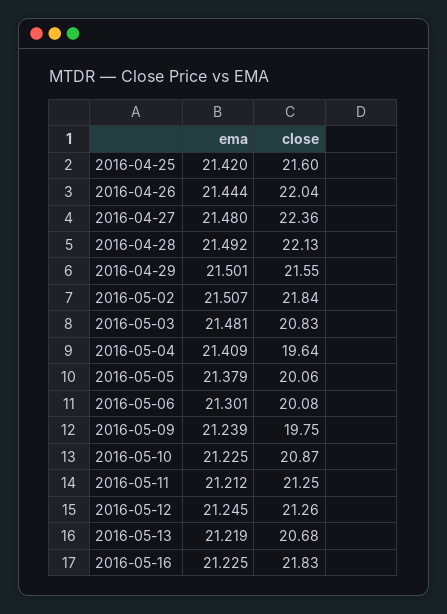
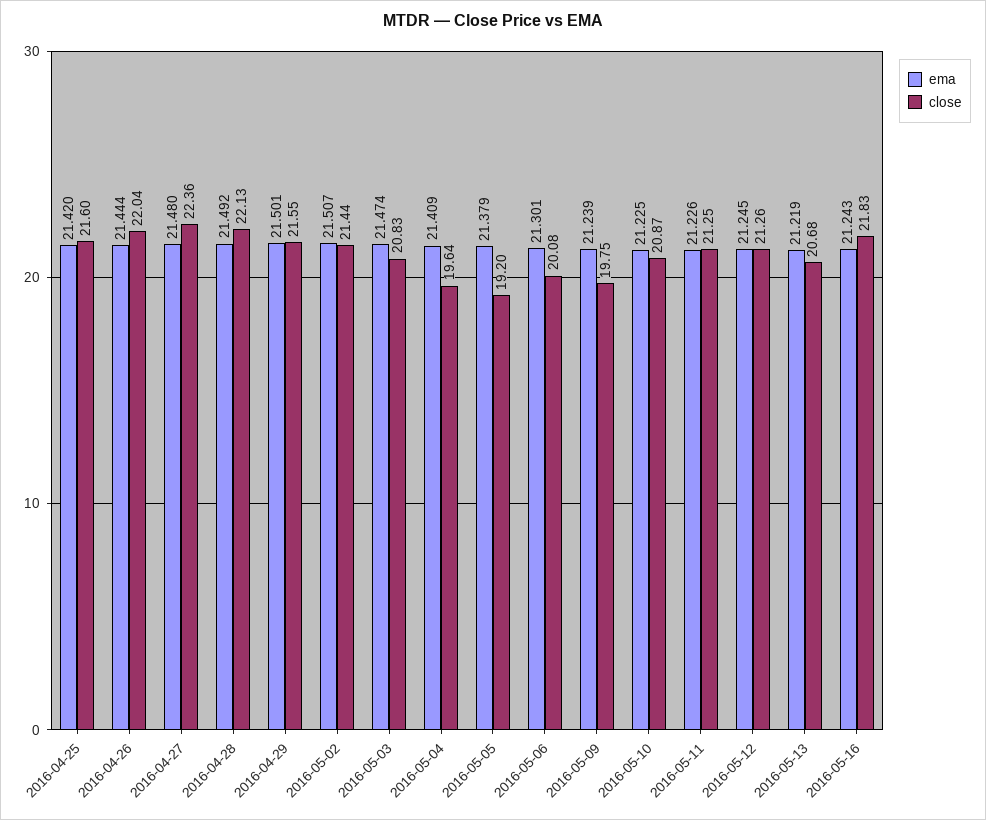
  {
    "ema": {
      "2016-04-25": 21.42,
      "2016-04-26": 21.444,
      "2016-04-27": 21.48,
      "2016-04-28": 21.492,
      "2016-04-29": 21.501,
      "2016-05-02": 21.507,
-     "2016-05-03": 21.481,
+     "2016-05-03": 21.474,
      "2016-05-04": 21.409,
      "2016-05-05": 21.379,
      "2016-05-06": 21.301,
      "2016-05-09": 21.239,
      "2016-05-10": 21.225,
-     "2016-05-11": 21.212,
+     "2016-05-11": 21.226,
      "2016-05-12": 21.245,
      "2016-05-13": 21.219,
-     "2016-05-16": 21.225
+     "2016-05-16": 21.243
    },
    "close": {
      "2016-04-25": 21.6,
      "2016-04-26": 22.04,
      "2016-04-27": 22.36,
      "2016-04-28": 22.13,
      "2016-04-29": 21.55,
-     "2016-05-02": 21.84,
+     "2016-05-02": 21.44,
      "2016-05-03": 20.83,
      "2016-05-04": 19.64,
-     "2016-05-05": 20.06,
+     "2016-05-05": 19.2,
      "2016-05-06": 20.08,
      "2016-05-09": 19.75,
      "2016-05-10": 20.87,
      "2016-05-11": 21.25,
      "2016-05-12": 21.26,
      "2016-05-13": 20.68,
      "2016-05-16": 21.83
    }
  }

